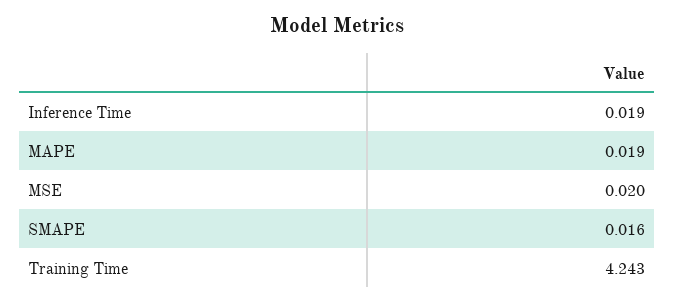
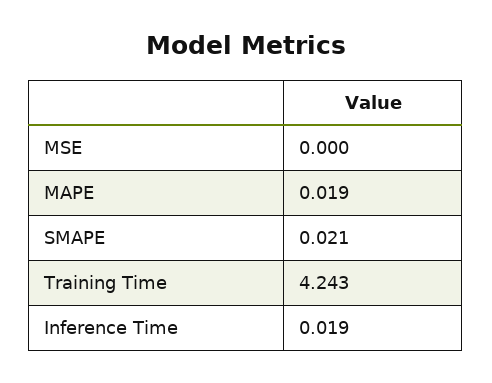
  {
    "Inference Time": 0.019,
    "MAPE": 0.019,
-   "MSE": 0.02,
+   "MSE": 0,
-   "SMAPE": 0.016,
+   "SMAPE": 0.021,
    "Training Time": 4.243
  }

